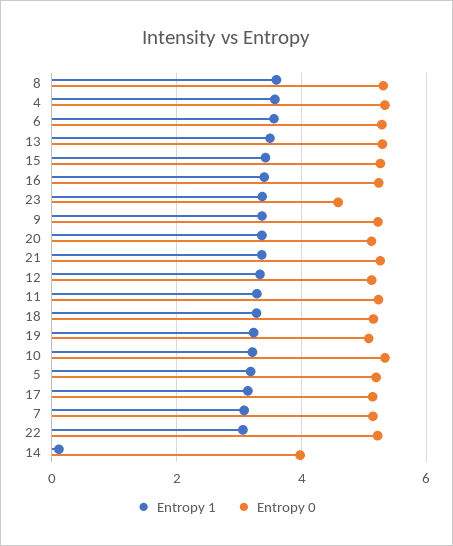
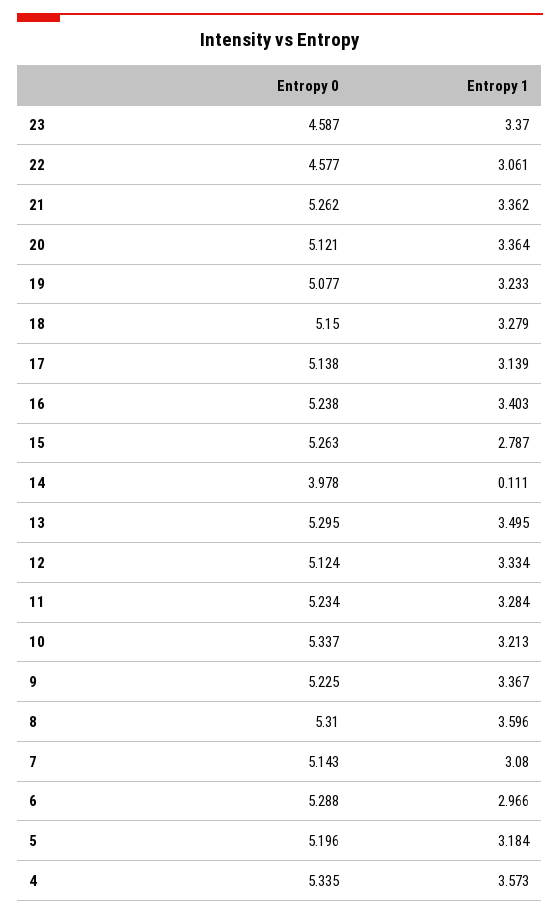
  {
    "Entropy 1": {
      "8": 3.596,
      "4": 3.573,
-     "6": 3.6,
+     "6": 2.966,
      "13": 3.495,
-     "15": 3.4,
+     "15": 2.787,
      "16": 3.403,
      "23": 3.37,
      "9": 3.367,
      "20": 3.364,
      "21": 3.362,
      "12": 3.334,
      "11": 3.284,
      "18": 3.279,
      "19": 3.233,
      "10": 3.213,
      "5": 3.184,
      "17": 3.139,
      "7": 3.08,
      "22": 3.061,
      "14": 0.111
    },
    "Entropy 0": {
      "8": 5.31,
      "4": 5.335,
      "6": 5.288,
      "13": 5.295,
      "15": 5.263,
      "16": 5.238,
      "23": 4.587,
      "9": 5.225,
      "20": 5.121,
      "21": 5.262,
      "12": 5.124,
      "11": 5.234,
      "18": 5.15,
      "19": 5.077,
      "10": 5.337,
      "5": 5.196,
      "17": 5.138,
      "7": 5.143,
-     "22": 5.2,
+     "22": 4.577,
      "14": 3.978
    }
  }

